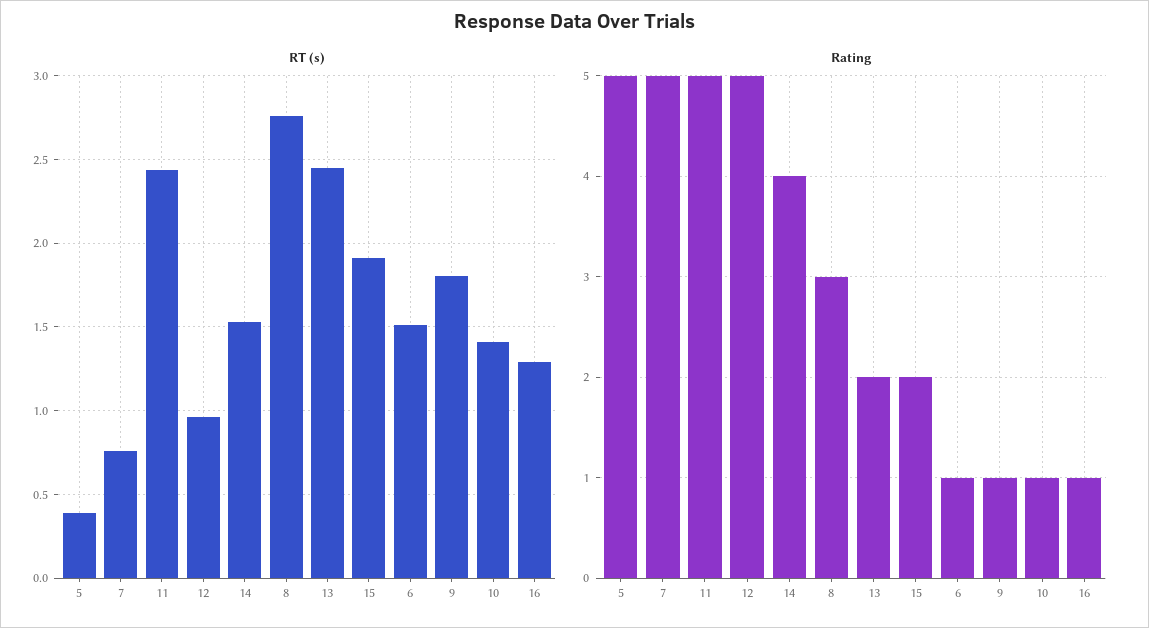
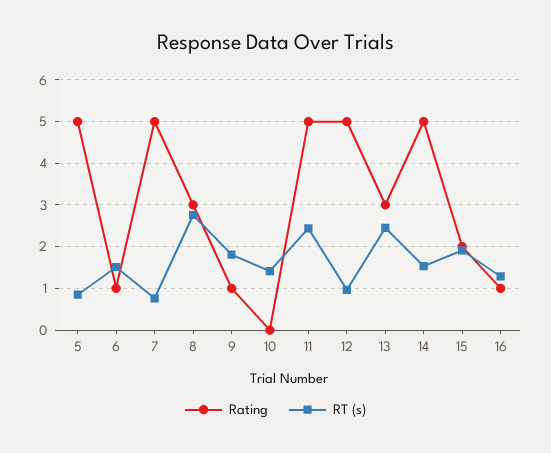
  {
    "RT (s)": {
-     "5": 0.4,
+     "5": 0.8,
      "7": 0.75,
      "11": 2.45,
      "12": 0.95,
      "14": 1.55,
      "8": 2.75,
      "13": 2.45,
      "15": 1.9,
      "6": 1.5,
      "9": 1.8,
      "10": 1.4,
      "16": 1.3
    },
    "Rating": {
      "5": 5,
      "7": 5,
      "11": 5,
      "12": 5,
-     "14": 4,
+     "14": 5,
      "8": 3,
-     "13": 2,
+     "13": 3,
      "15": 2,
      "6": 1,
      "9": 1,
-     "10": 1,
+     "10": 0,
      "16": 1
    }
  }

